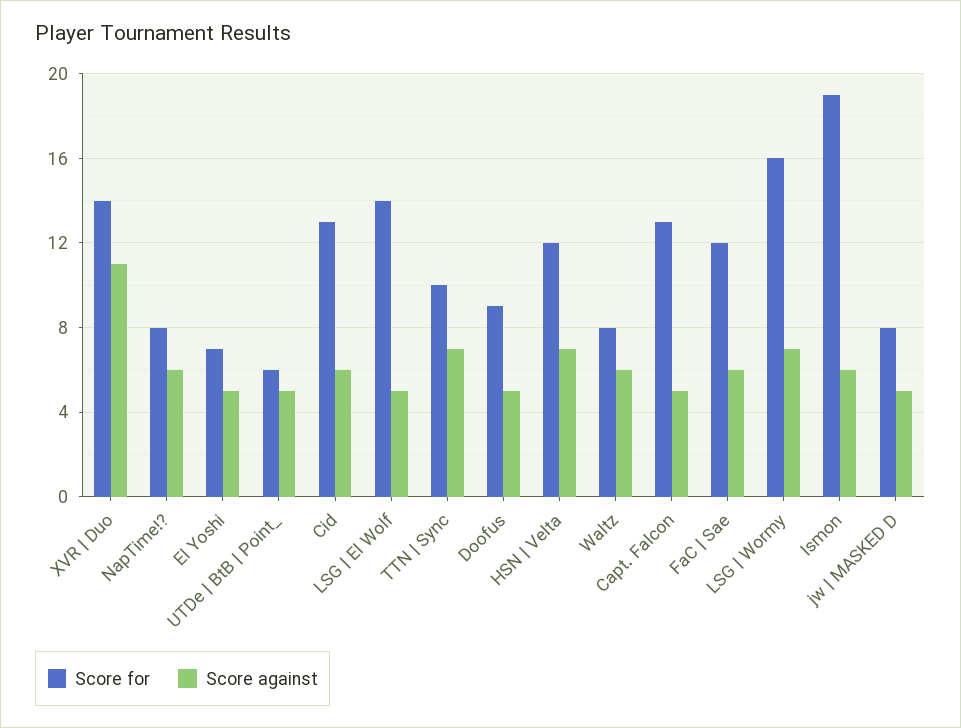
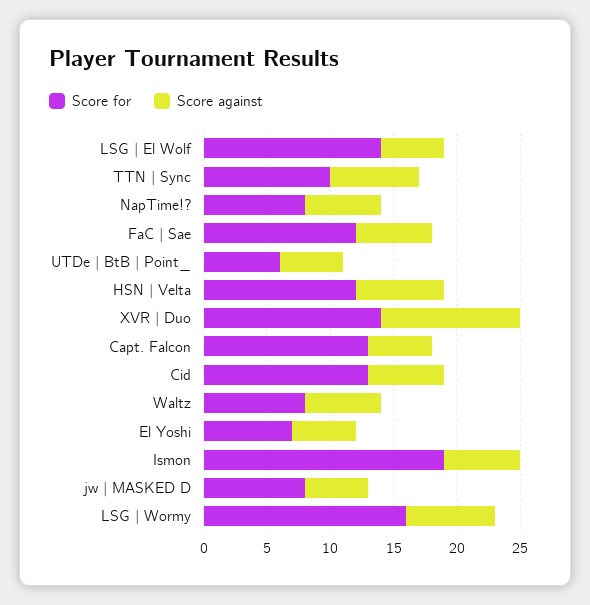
  {
    "Score for": {
      "XVR | Duo": 14,
      "NapTime!?": 8,
      "El Yoshi": 7,
      "UTDe | BtB | Point_": 6,
      "Cid": 13,
      "LSG | El Wolf": 14,
      "TTN | Sync": 10,
-     "Doofus": 9,
      "HSN | Velta": 12,
      "Waltz": 8,
      "Capt. Falcon": 13,
      "FaC | Sae": 12,
      "LSG | Wormy": 16,
      "Ismon": 19,
      "jw | MASKED D": 8
    },
    "Score against": {
      "XVR | Duo": 11,
      "NapTime!?": 6,
      "El Yoshi": 5,
      "UTDe | BtB | Point_": 5,
      "Cid": 6,
      "LSG | El Wolf": 5,
      "TTN | Sync": 7,
-     "Doofus": 5,
      "HSN | Velta": 7,
      "Waltz": 6,
      "Capt. Falcon": 5,
      "FaC | Sae": 6,
      "LSG | Wormy": 7,
      "Ismon": 6,
      "jw | MASKED D": 5
    }
  }

